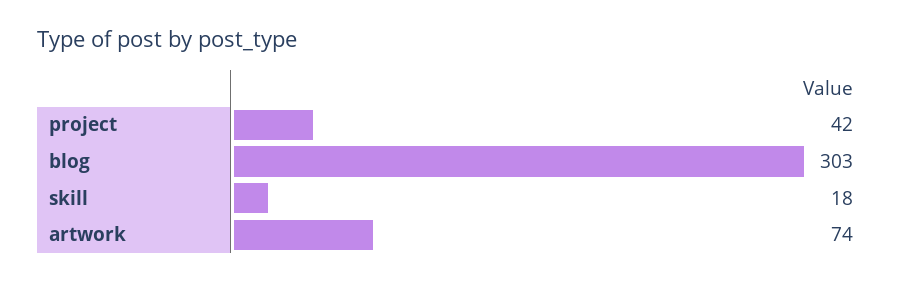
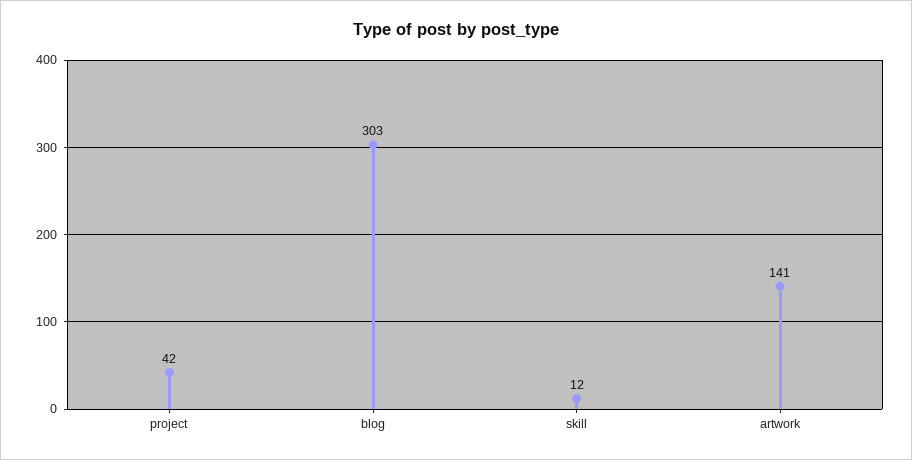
  {
    "project": 42,
    "blog": 303,
-   "skill": 18,
+   "skill": 12,
-   "artwork": 74
+   "artwork": 141
  }

